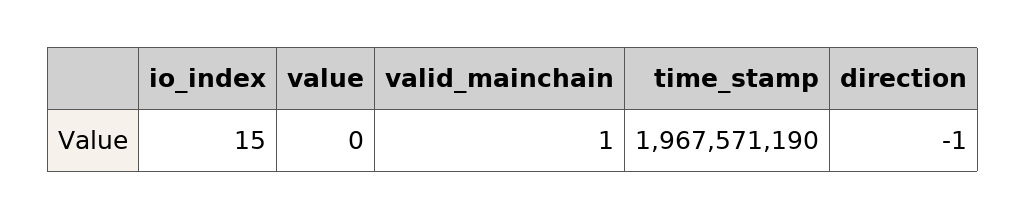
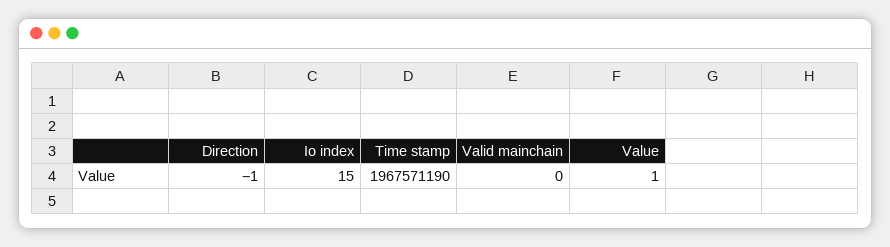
  {
    "io_index": 15,
-   "value": 0,
+   "value": 1,
-   "valid_mainchain": 1,
+   "valid_mainchain": 0,
    "time_stamp": 1967571190,
    "direction": -1
  }

